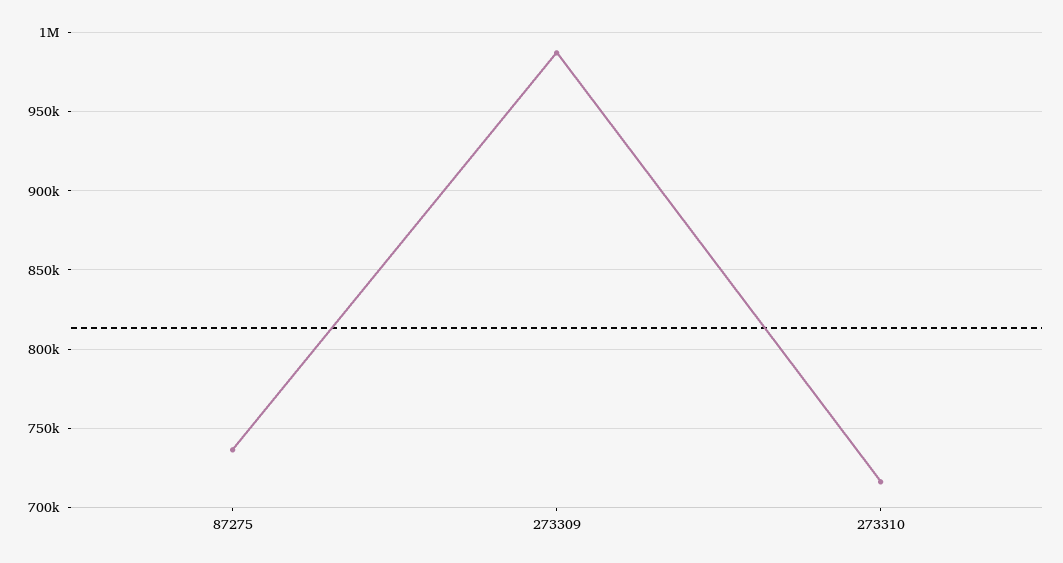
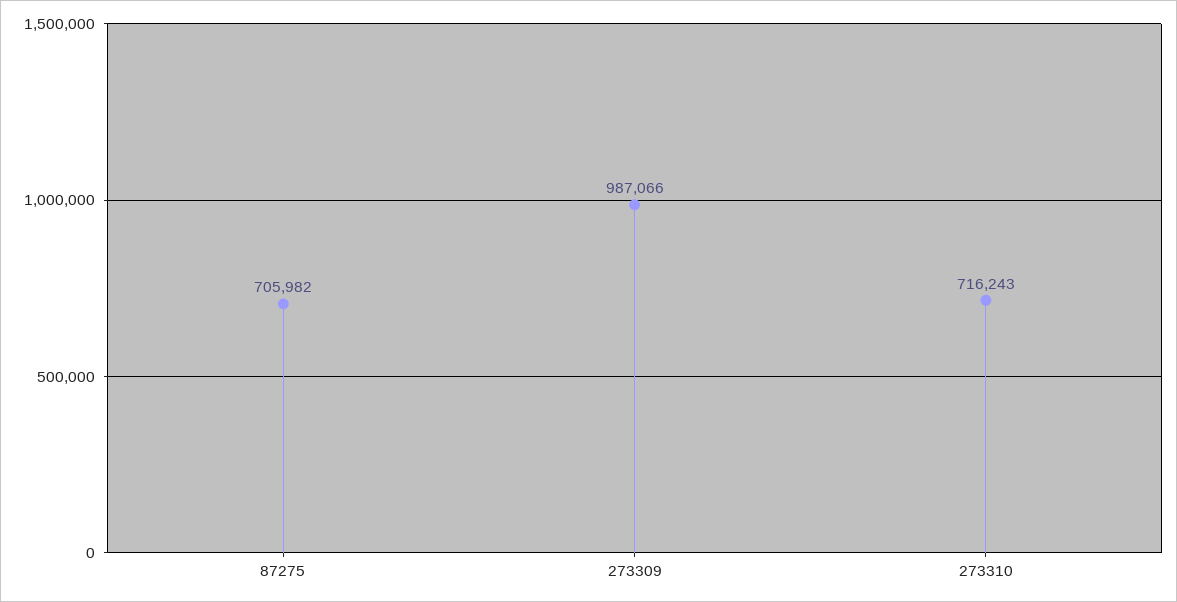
  {
-   "87275": 735000,
+   "87275": 705982,
    "273309": 987066,
    "273310": 716243
  }

